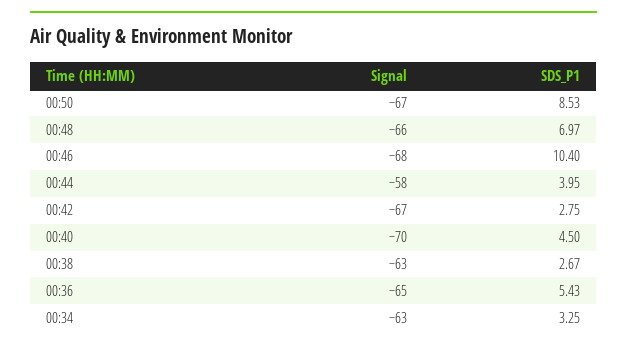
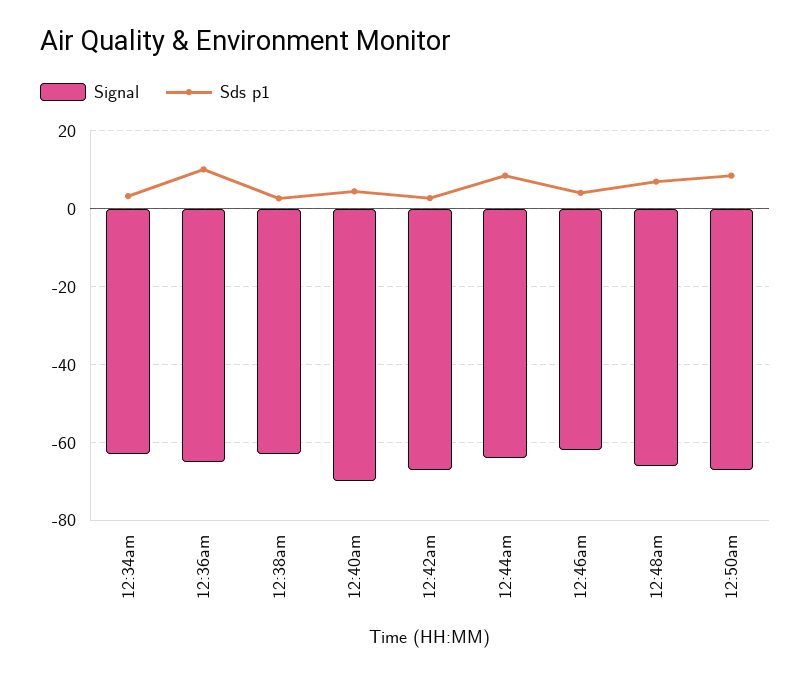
  {
    "Signal": {
      "00:50": -67,
      "00:48": -66,
-     "00:46": -68,
+     "00:46": -62,
-     "00:44": -58,
+     "00:44": -64,
      "00:42": -67,
      "00:40": -70,
      "00:38": -63,
      "00:36": -65,
      "00:34": -63
    },
    "SDS_P1": {
      "00:50": 8.53,
      "00:48": 6.97,
-     "00:46": 10.4,
+     "00:46": 4,
-     "00:44": 3.95,
+     "00:44": 8,
      "00:42": 2.75,
      "00:40": 4.5,
      "00:38": 2.67,
-     "00:36": 5.43,
+     "00:36": 10,
      "00:34": 3.25
    }
  }

